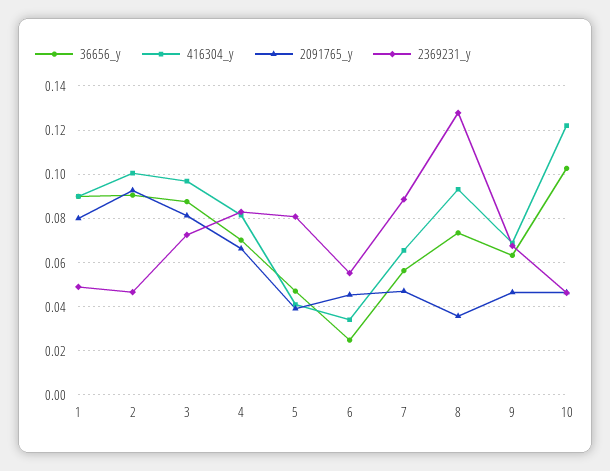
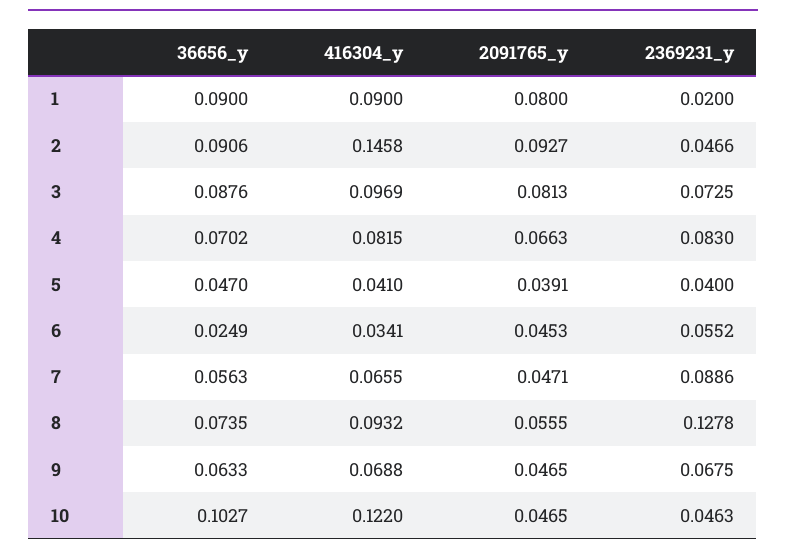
  {
    "36656_y": {
      "1": 0.09,
      "2": 0.0906,
      "3": 0.0876,
      "4": 0.0702,
      "5": 0.047,
      "6": 0.0249,
      "7": 0.0563,
      "8": 0.0735,
      "9": 0.0633,
      "10": 0.1027
    },
    "416304_y": {
      "1": 0.09,
-     "2": 0.1,
+     "2": 0.1458,
      "3": 0.0969,
      "4": 0.0815,
      "5": 0.041,
      "6": 0.0341,
      "7": 0.0655,
      "8": 0.0932,
      "9": 0.0688,
      "10": 0.122
    },
    "2091765_y": {
      "1": 0.08,
      "2": 0.0927,
      "3": 0.0813,
      "4": 0.0663,
      "5": 0.0391,
      "6": 0.0453,
      "7": 0.0471,
-     "8": 0.035,
+     "8": 0.0555,
      "9": 0.0465,
      "10": 0.0465
    },
    "2369231_y": {
-     "1": 0.05,
+     "1": 0.02,
      "2": 0.0466,
      "3": 0.0725,
      "4": 0.083,
-     "5": 0.08,
+     "5": 0.04,
      "6": 0.0552,
      "7": 0.0886,
      "8": 0.1278,
      "9": 0.0675,
      "10": 0.0463
    }
  }

